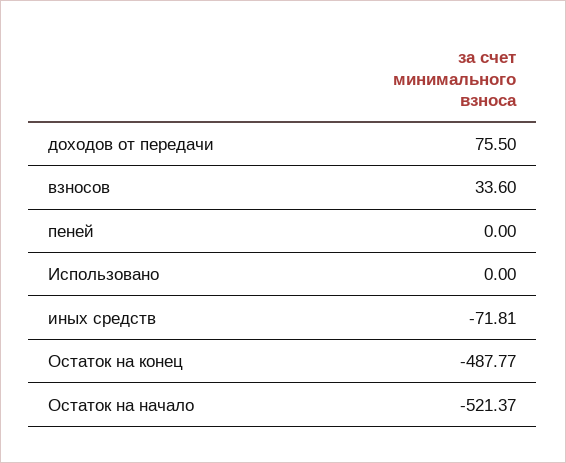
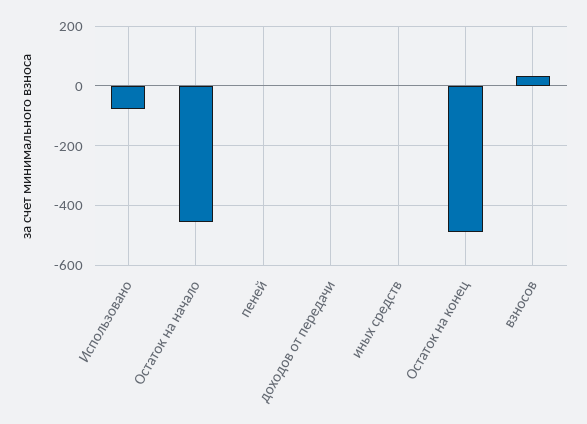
  {
-   "доходов от передачи": 75.5,
+   "доходов от передачи": 0,
    "взносов": 33.6,
    "пеней": 0,
-   "Использовано": 0,
+   "Использовано": -75,
-   "иных средств": -71.81,
+   "иных средств": 0,
    "Остаток на конец": -487.77,
-   "Остаток на начало": -521.37
+   "Остаток на начало": -450
  }

